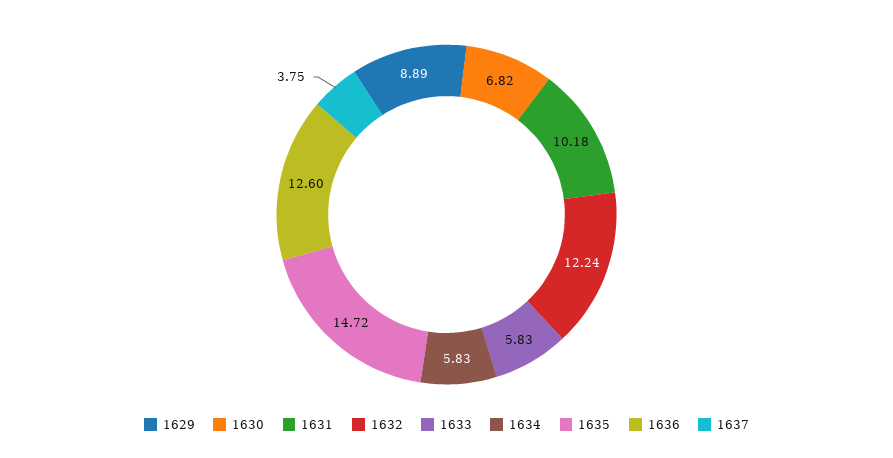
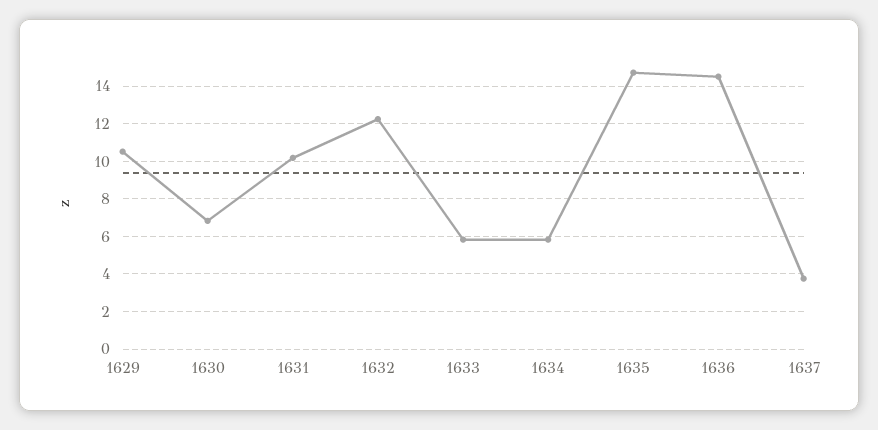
  {
-   "1629": 8.89,
+   "1629": 10.5,
    "1630": 6.82,
    "1631": 10.18,
    "1632": 12.24,
    "1633": 5.83,
    "1634": 5.83,
    "1635": 14.72,
-   "1636": 12.6,
+   "1636": 14.5,
    "1637": 3.75
  }

